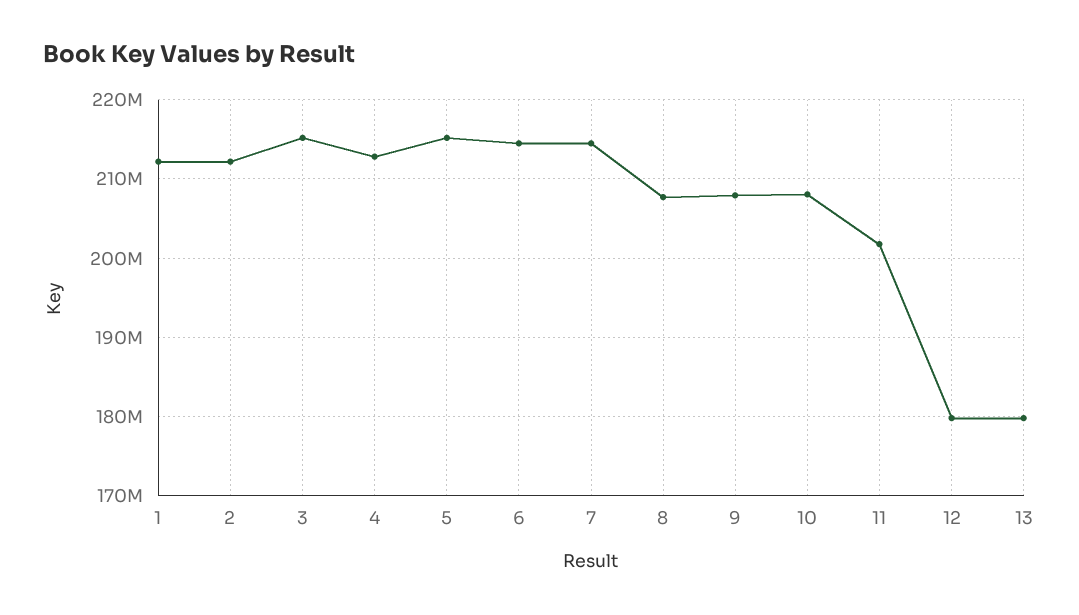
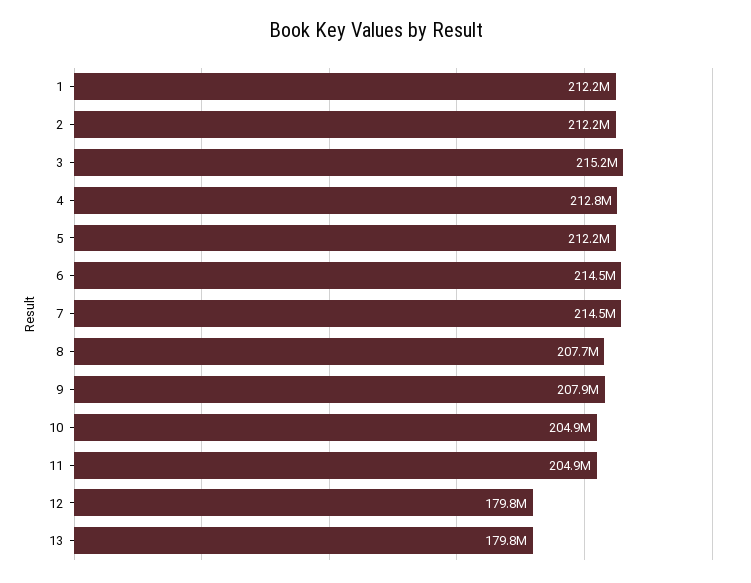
  {
    "1": 212200000,
    "2": 212200000,
    "3": 215200000,
    "4": 212800000,
-   "5": 215000000,
+   "5": 212200000,
    "6": 214500000,
    "7": 214500000,
    "8": 207700000,
    "9": 207900000,
-   "10": 208000000,
+   "10": 204900000,
-   "11": 202000000,
+   "11": 204900000,
    "12": 179800000,
    "13": 179800000
  }

